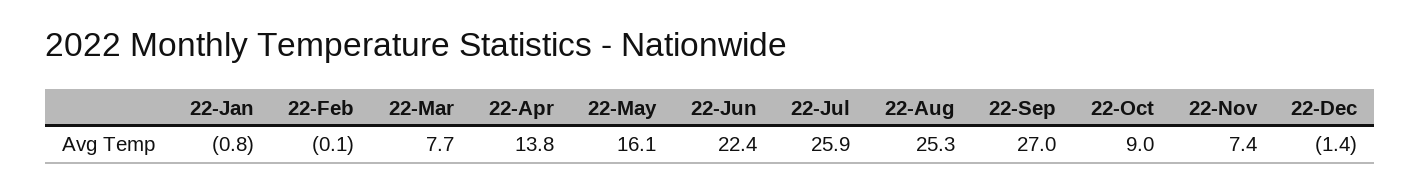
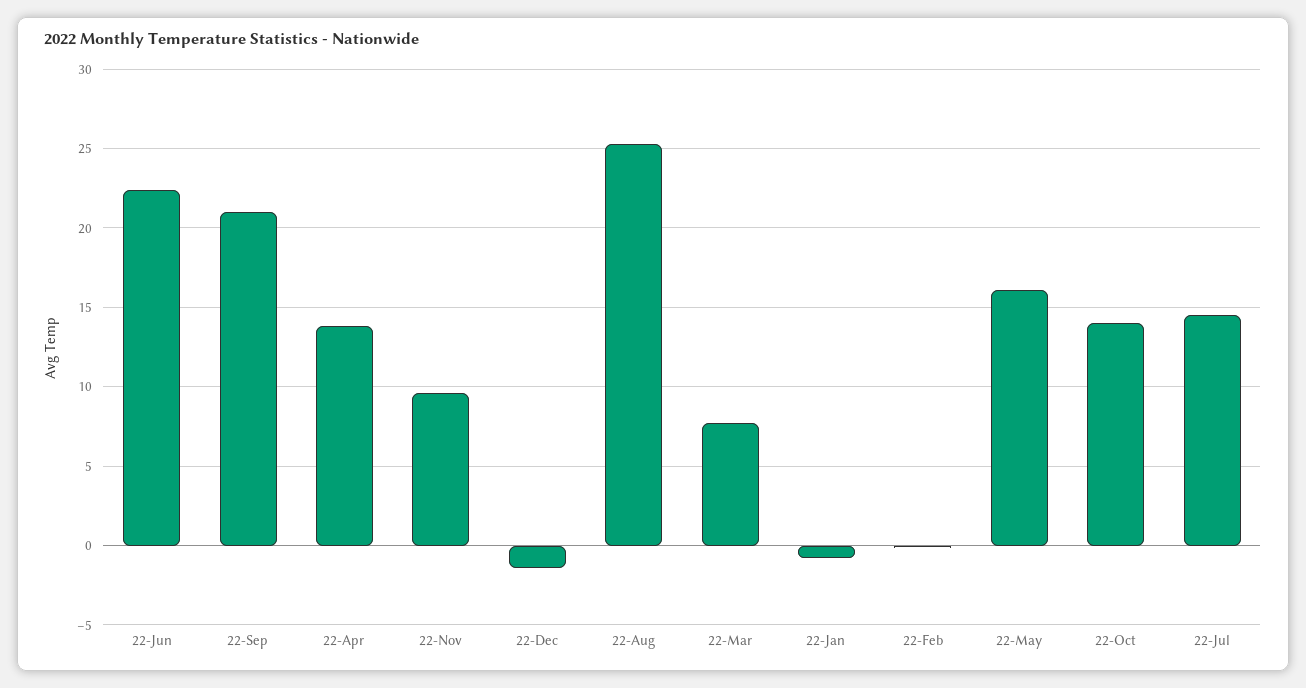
  {
    "22-Jan": -0.8,
    "22-Feb": -0.1,
    "22-Mar": 7.7,
    "22-Apr": 13.8,
    "22-May": 16.1,
    "22-Jun": 22.4,
-   "22-Jul": 25.9,
+   "22-Jul": 14.5,
    "22-Aug": 25.3,
-   "22-Sep": 27,
+   "22-Sep": 21,
-   "22-Oct": 9,
+   "22-Oct": 14,
-   "22-Nov": 7.4,
+   "22-Nov": 9.5,
    "22-Dec": -1.4
  }

